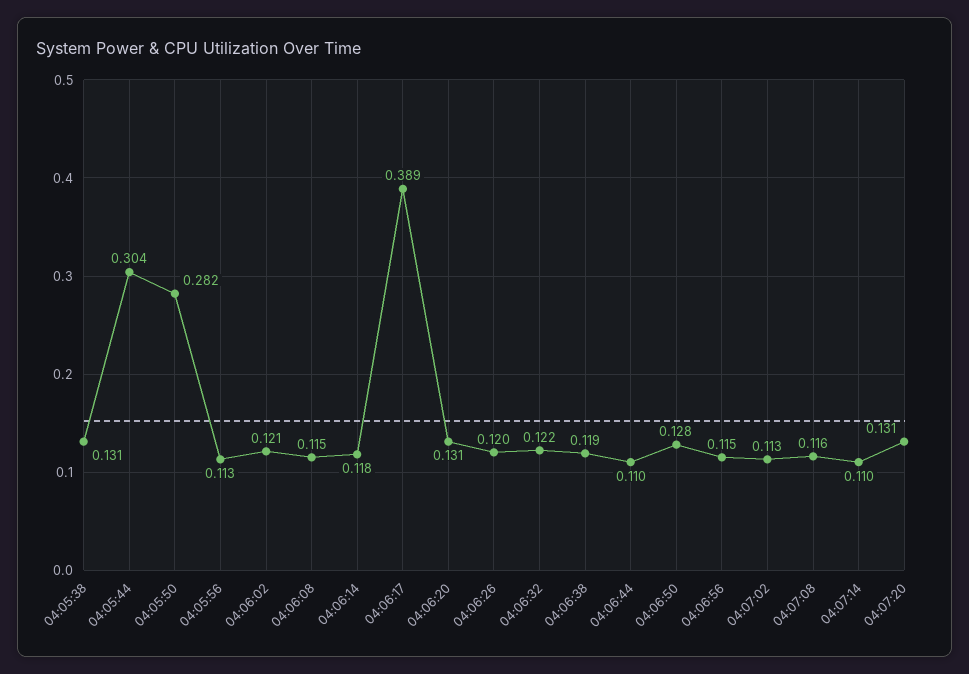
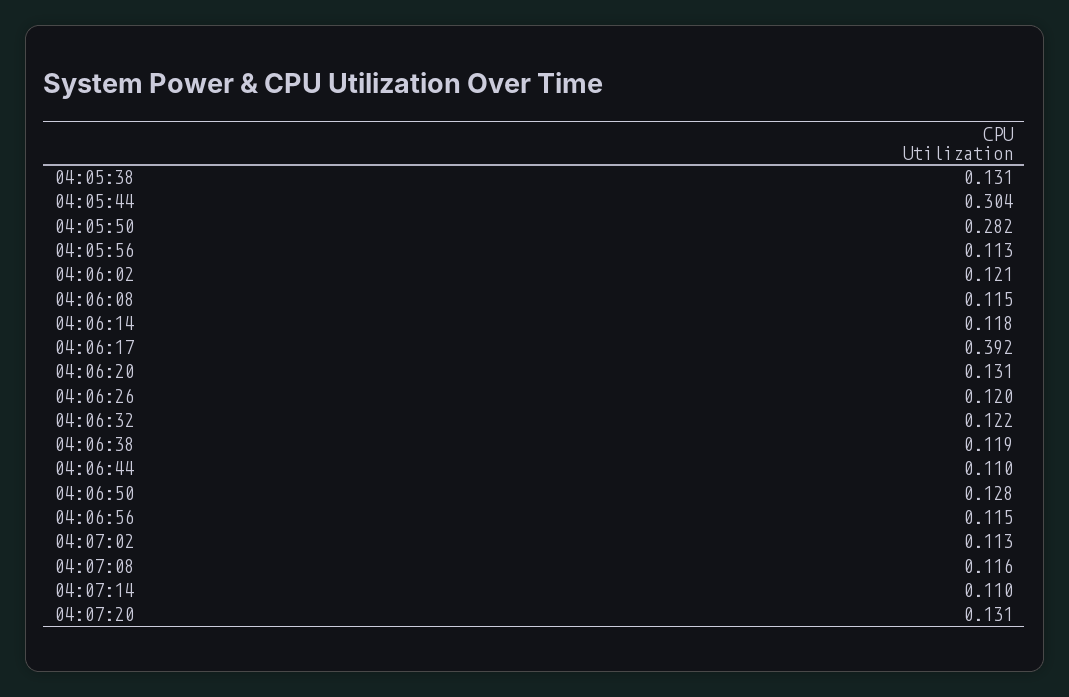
  {
    "04:05:38": 0.131,
    "04:05:44": 0.304,
    "04:05:50": 0.282,
    "04:05:56": 0.113,
    "04:06:02": 0.121,
    "04:06:08": 0.115,
    "04:06:14": 0.118,
-   "04:06:17": 0.389,
+   "04:06:17": 0.392,
    "04:06:20": 0.131,
    "04:06:26": 0.12,
    "04:06:32": 0.122,
    "04:06:38": 0.119,
    "04:06:44": 0.11,
    "04:06:50": 0.128,
    "04:06:56": 0.115,
    "04:07:02": 0.113,
    "04:07:08": 0.116,
    "04:07:14": 0.11,
    "04:07:20": 0.131
  }

